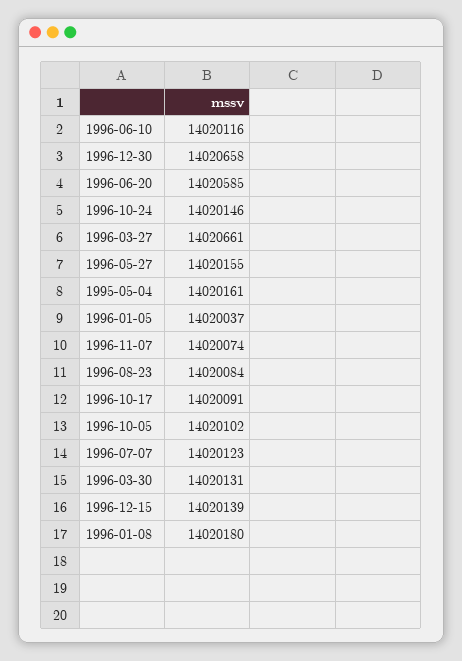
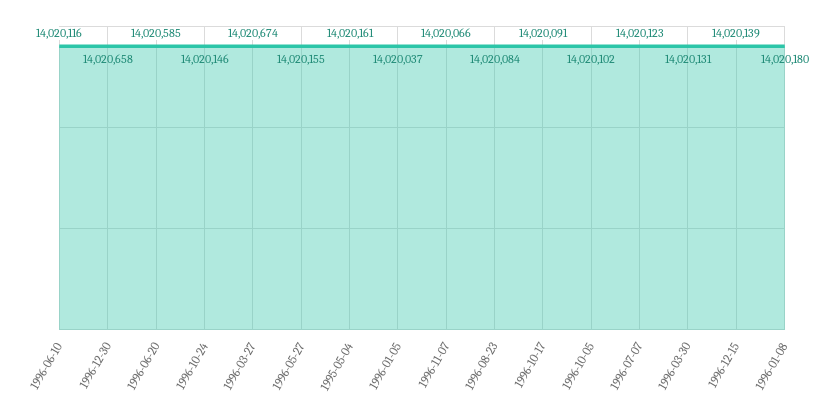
  {
    "1996-06-10": 14020116,
    "1996-12-30": 14020658,
    "1996-06-20": 14020585,
    "1996-10-24": 14020146,
-   "1996-03-27": 14020661,
+   "1996-03-27": 14020674,
    "1996-05-27": 14020155,
    "1995-05-04": 14020161,
    "1996-01-05": 14020037,
-   "1996-11-07": 14020074,
+   "1996-11-07": 14020066,
    "1996-08-23": 14020084,
    "1996-10-17": 14020091,
    "1996-10-05": 14020102,
    "1996-07-07": 14020123,
    "1996-03-30": 14020131,
    "1996-12-15": 14020139,
    "1996-01-08": 14020180
  }

